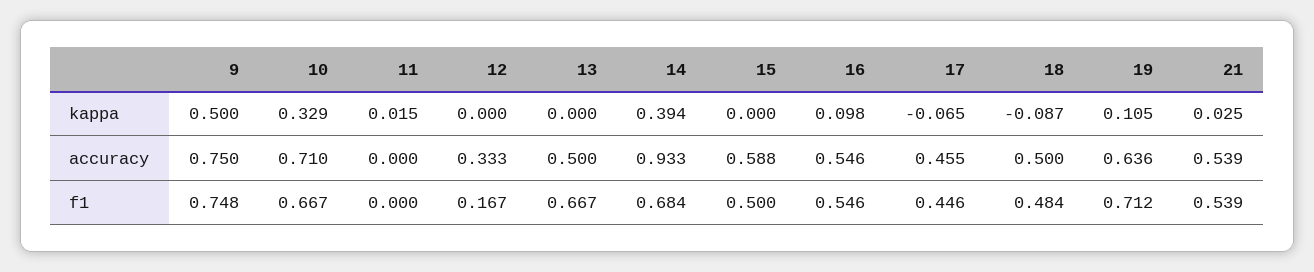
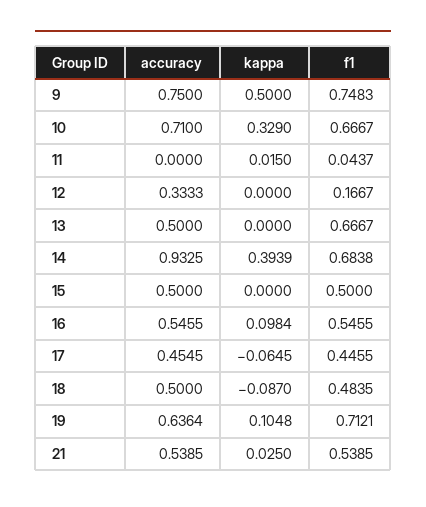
  {
    "9": {
      "kappa": 0.5,
      "accuracy": 0.75,
      "f1": 0.7483
    },
    "10": {
      "kappa": 0.329,
      "accuracy": 0.71,
      "f1": 0.6667
    },
    "11": {
      "kappa": 0.015,
      "accuracy": 0,
-     "f1": 0
+     "f1": 0.0437
    },
    "12": {
      "kappa": 0,
      "accuracy": 0.3333,
      "f1": 0.1667
    },
    "13": {
      "kappa": 0,
      "accuracy": 0.5,
      "f1": 0.6667
    },
    "14": {
      "kappa": 0.3939,
      "accuracy": 0.9325,
      "f1": 0.6838
    },
    "15": {
      "kappa": 0,
-     "accuracy": 0.588,
+     "accuracy": 0.5,
      "f1": 0.5
    },
    "16": {
      "kappa": 0.0984,
      "accuracy": 0.5455,
      "f1": 0.5455
    },
    "17": {
      "kappa": -0.0645,
      "accuracy": 0.4545,
      "f1": 0.4455
    },
    "18": {
      "kappa": -0.087,
      "accuracy": 0.5,
      "f1": 0.4835
    },
    "19": {
      "kappa": 0.1048,
      "accuracy": 0.6364,
      "f1": 0.7121
    },
    "21": {
      "kappa": 0.025,
      "accuracy": 0.5385,
      "f1": 0.5385
    }
  }

